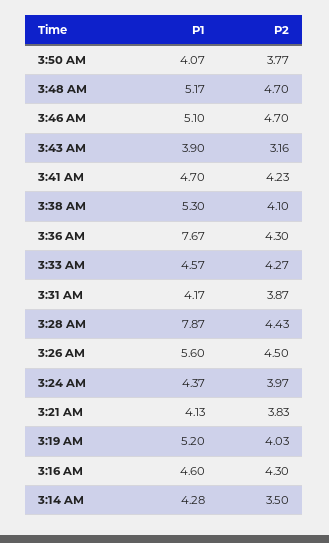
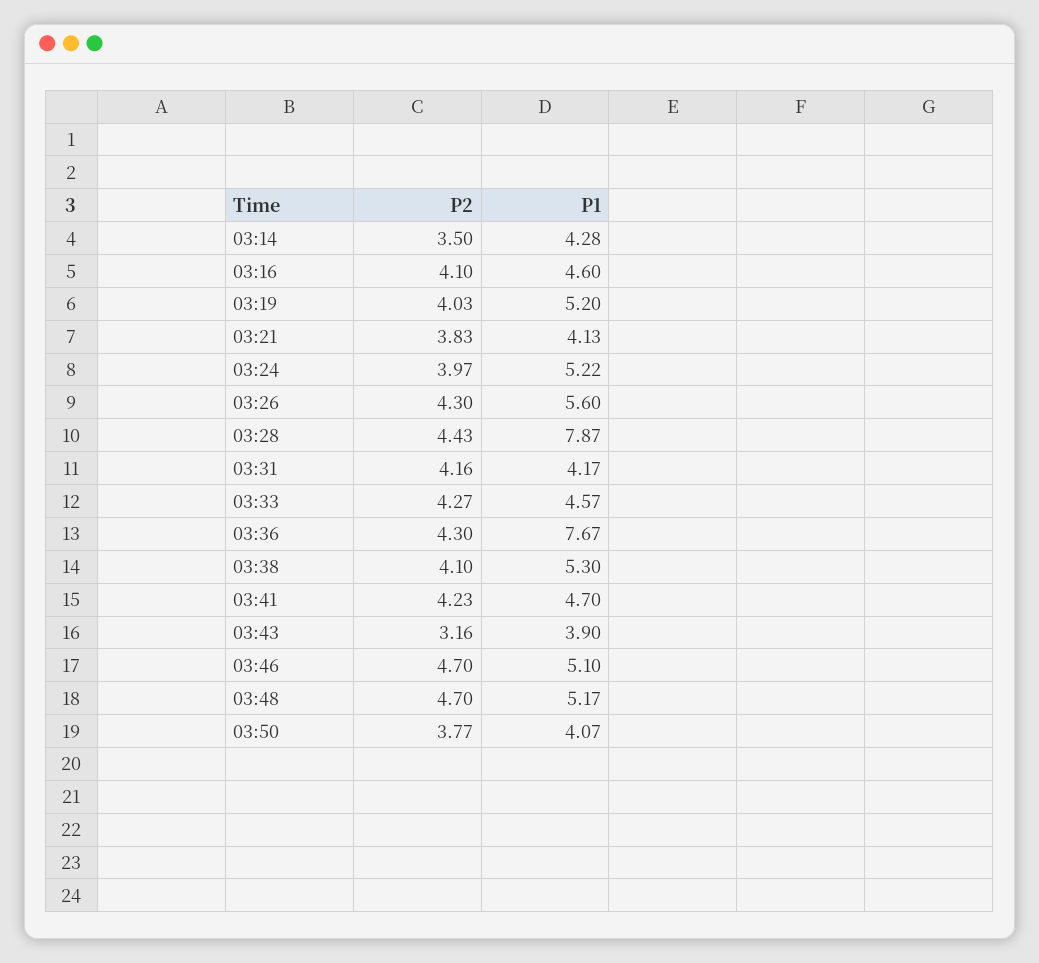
  {
    "P1": {
      "3:50 AM": 4.07,
      "3:48 AM": 5.17,
      "3:46 AM": 5.1,
      "3:43 AM": 3.9,
      "3:41 AM": 4.7,
      "3:38 AM": 5.3,
      "3:36 AM": 7.67,
      "3:33 AM": 4.57,
      "3:31 AM": 4.17,
      "3:28 AM": 7.87,
      "3:26 AM": 5.6,
-     "3:24 AM": 4.37,
+     "3:24 AM": 5.22,
      "3:21 AM": 4.13,
      "3:19 AM": 5.2,
      "3:16 AM": 4.6,
      "3:14 AM": 4.28
    },
    "P2": {
      "3:50 AM": 3.77,
      "3:48 AM": 4.7,
      "3:46 AM": 4.7,
      "3:43 AM": 3.16,
      "3:41 AM": 4.23,
      "3:38 AM": 4.1,
      "3:36 AM": 4.3,
      "3:33 AM": 4.27,
-     "3:31 AM": 3.87,
+     "3:31 AM": 4.16,
      "3:28 AM": 4.43,
-     "3:26 AM": 4.5,
+     "3:26 AM": 4.3,
      "3:24 AM": 3.97,
      "3:21 AM": 3.83,
      "3:19 AM": 4.03,
-     "3:16 AM": 4.3,
+     "3:16 AM": 4.1,
      "3:14 AM": 3.5
    }
  }

